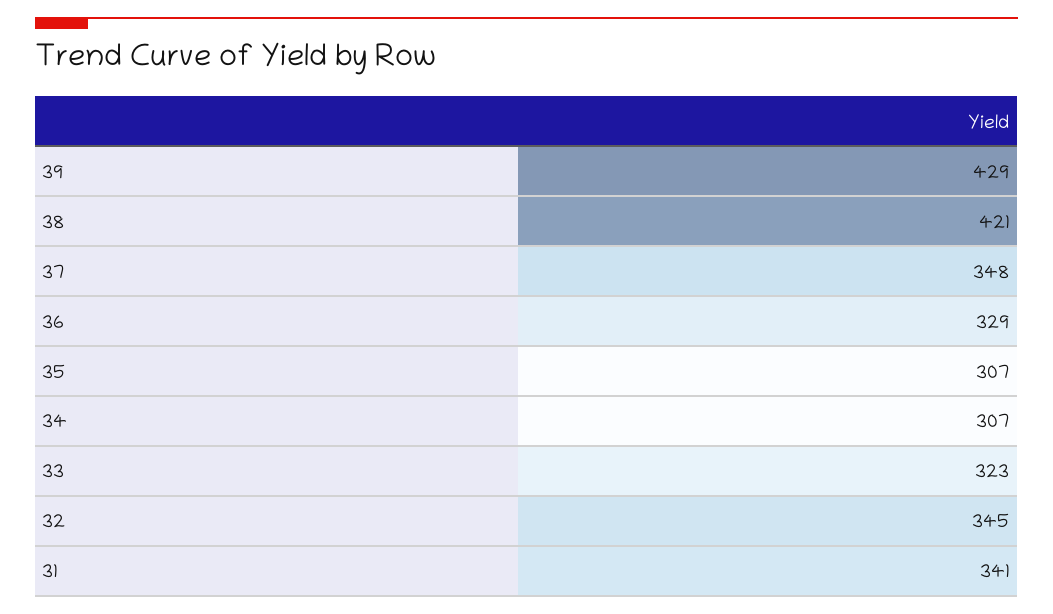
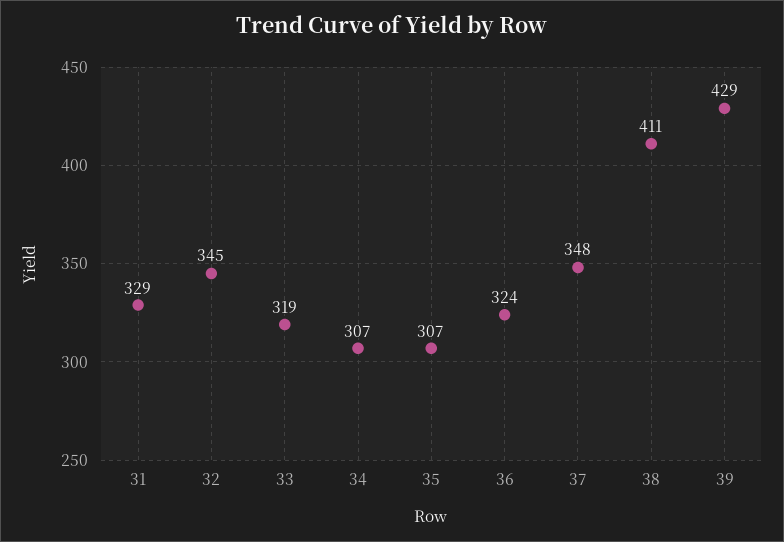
  {
    "39": 429,
-   "38": 421,
+   "38": 411,
    "37": 348,
-   "36": 329,
+   "36": 324,
    "35": 307,
    "34": 307,
-   "33": 323,
+   "33": 319,
    "32": 345,
-   "31": 341
+   "31": 329
  }

